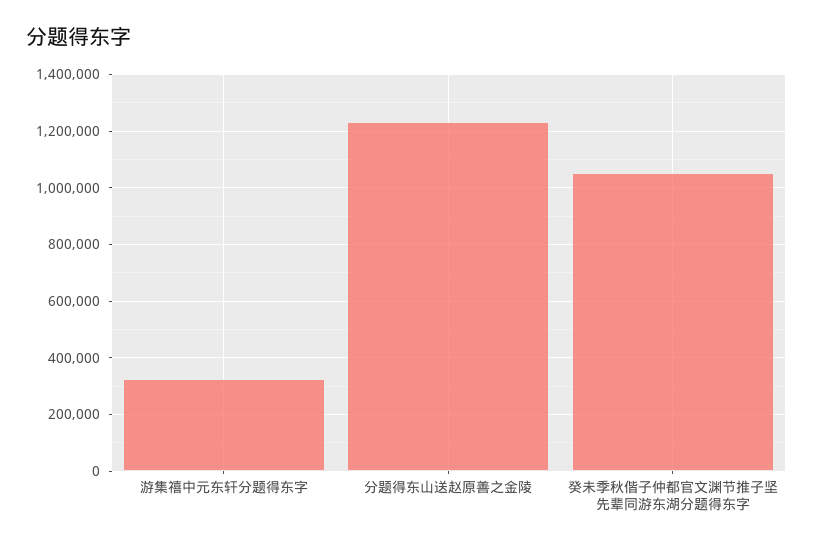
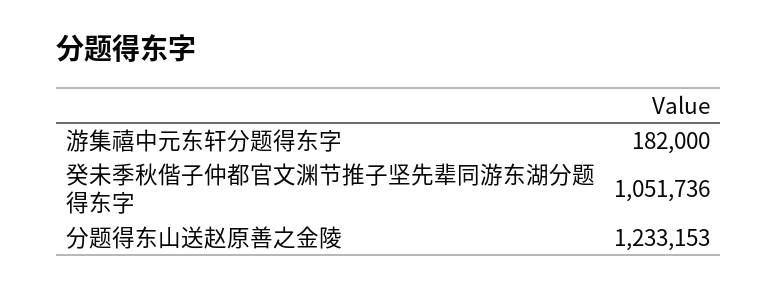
  {
-   "游集禧中元东轩分题得东字": 325000,
+   "游集禧中元东轩分题得东字": 182000,
    "分题得东山送赵原善之金陵": 1233153,
    "癸未季秋偕子仲都官文渊节推子坚先辈同游东湖分题得东字": 1051736
  }

